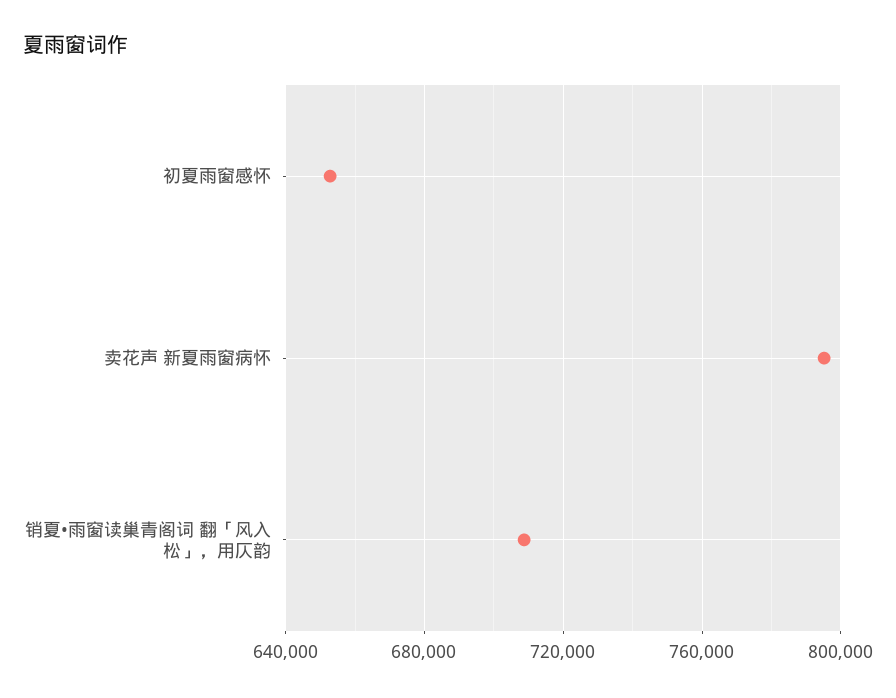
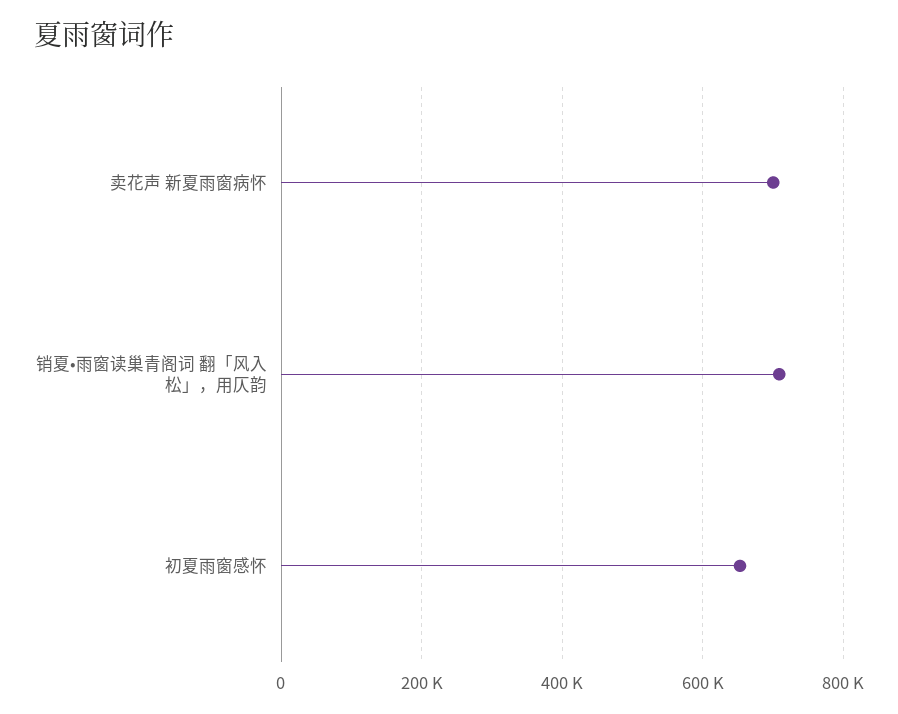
  {
    "初夏雨窗感怀": 655000,
-   "卖花声 新夏雨窗病怀": 795000,
+   "卖花声 新夏雨窗病怀": 700000,
    "销夏•雨窗读巢青阁词 翻「风入松」，用仄韵": 710000
  }

